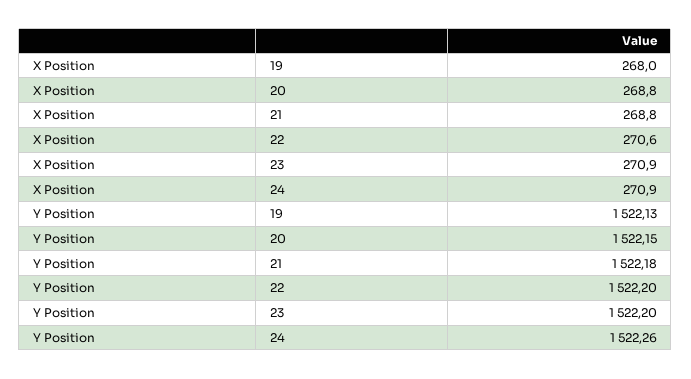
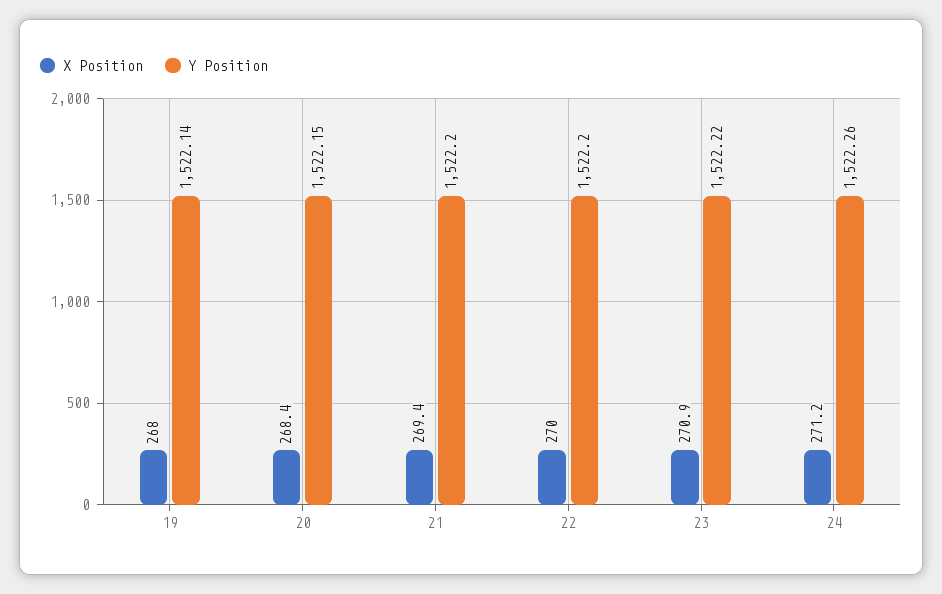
  {
    "X Position": {
      "19": 268,
-     "20": 268.8,
+     "20": 268.4,
-     "21": 268.8,
+     "21": 269.4,
-     "22": 270.6,
+     "22": 270,
      "23": 270.9,
-     "24": 270.9
+     "24": 271.2
    },
    "Y Position": {
-     "19": 1522.13,
+     "19": 1522.14,
      "20": 1522.15,
-     "21": 1522.18,
+     "21": 1522.2,
      "22": 1522.2,
-     "23": 1522.2,
+     "23": 1522.22,
      "24": 1522.26
    }
  }

